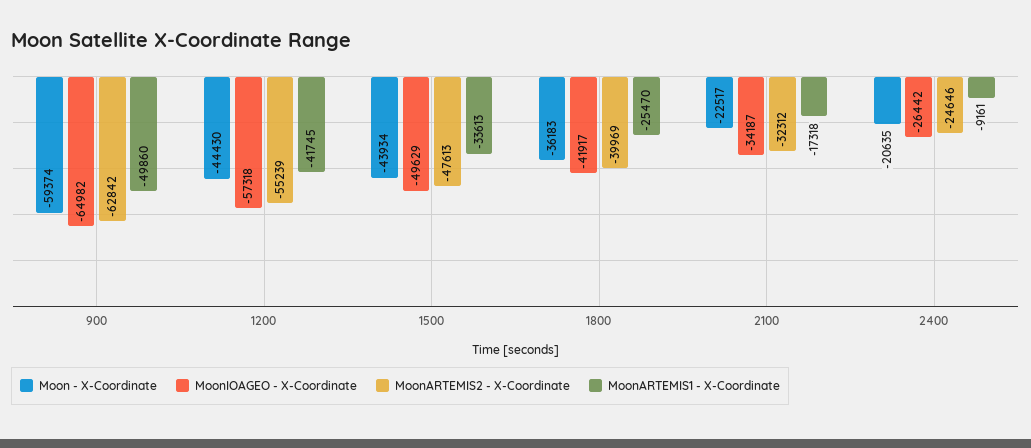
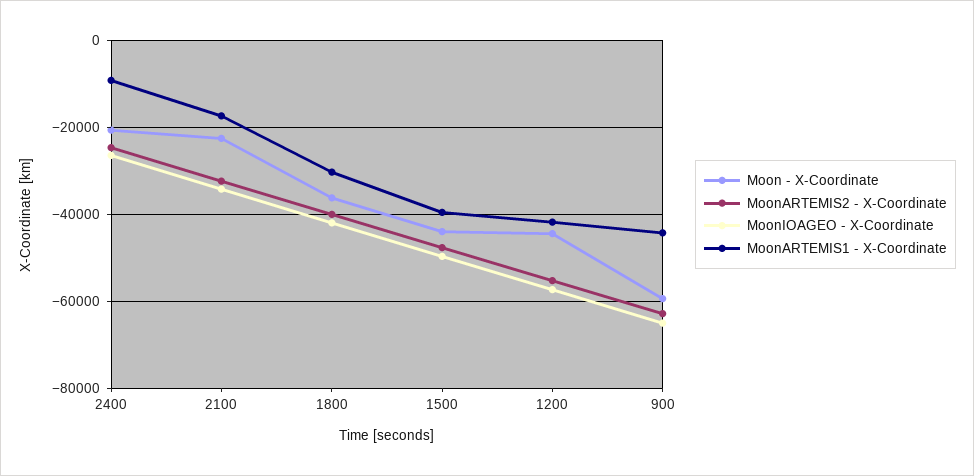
  {
    "Moon - X-Coordinate": {
      "900": -59374,
      "1200": -44430,
      "1500": -43934,
      "1800": -36183,
      "2100": -22517,
      "2400": -20635
    },
    "MoonIOAGEO - X-Coordinate": {
      "900": -64982,
      "1200": -57318,
      "1500": -49629,
      "1800": -41917,
      "2100": -34187,
      "2400": -26442
    },
    "MoonARTEMIS2 - X-Coordinate": {
      "900": -62842,
      "1200": -55239,
      "1500": -47613,
      "1800": -39969,
      "2100": -32312,
      "2400": -24646
    },
    "MoonARTEMIS1 - X-Coordinate": {
-     "900": -49860,
+     "900": -44000,
      "1200": -41745,
-     "1500": -33613,
+     "1500": -40000,
-     "1800": -25470,
+     "1800": -30000,
      "2100": -17318,
      "2400": -9161
    }
  }

